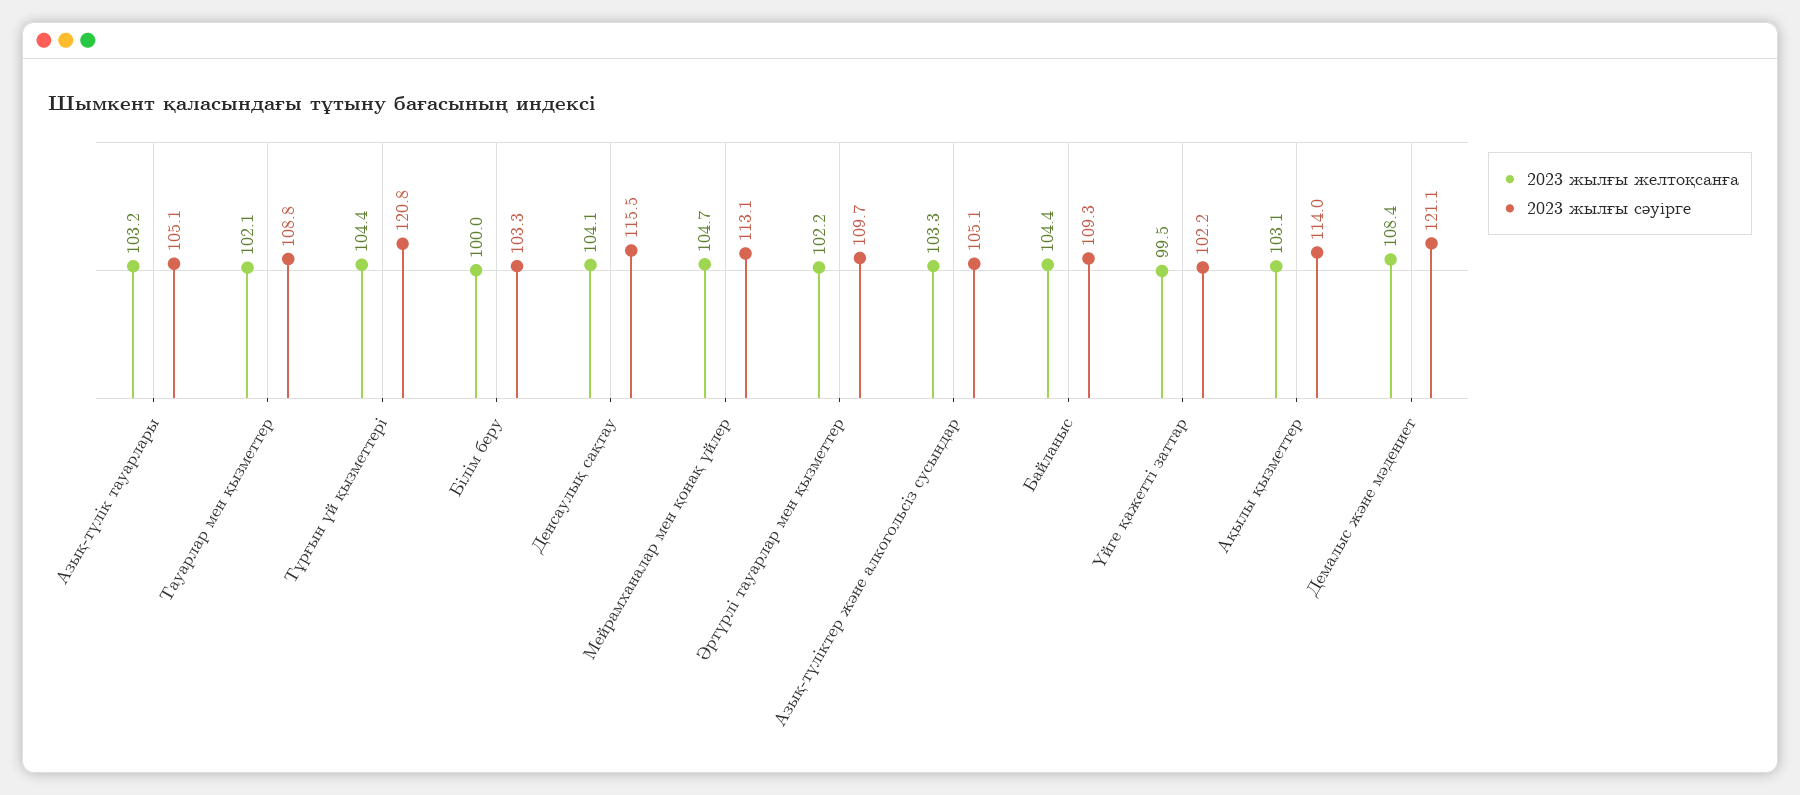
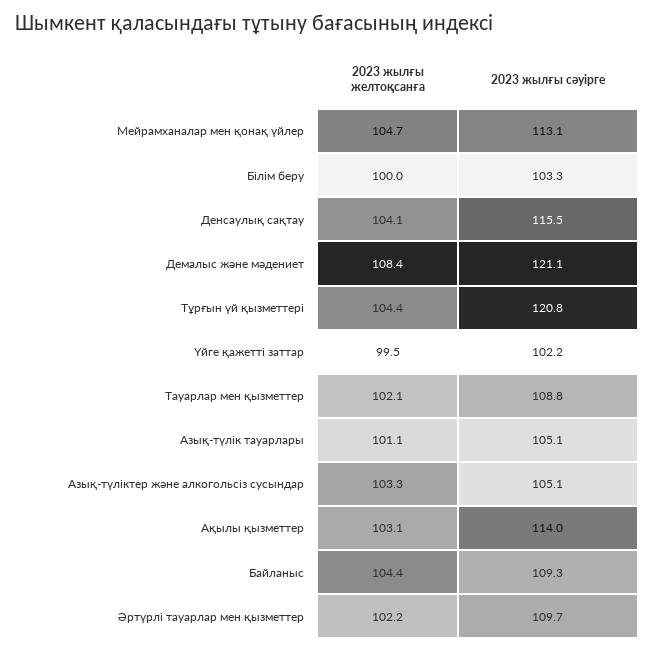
  {
    "2023 жылғы желтоқсанға": {
-     "Азық-түлік тауарлары": 103.2,
+     "Азық-түлік тауарлары": 101.1,
      "Тауарлар мен қызметтер": 102.1,
      "Тұрғын үй қызметтері": 104.4,
      "Білім беру": 100,
      "Денсаулық сақтау": 104.1,
      "Мейрамханалар мен қонақ үйлер": 104.7,
      "Әртүрлі тауарлар мен қызметтер": 102.2,
      "Азық-түліктер және алкогольсіз сусындар": 103.3,
      "Байланыс": 104.4,
      "Үйге қажетті заттар": 99.5,
      "Ақылы қызметтер": 103.1,
      "Демалыс және мәдениет": 108.4
    },
    "2023 жылғы сәуірге": {
      "Азық-түлік тауарлары": 105.1,
      "Тауарлар мен қызметтер": 108.8,
      "Тұрғын үй қызметтері": 120.8,
      "Білім беру": 103.3,
      "Денсаулық сақтау": 115.5,
      "Мейрамханалар мен қонақ үйлер": 113.1,
      "Әртүрлі тауарлар мен қызметтер": 109.7,
      "Азық-түліктер және алкогольсіз сусындар": 105.1,
      "Байланыс": 109.3,
      "Үйге қажетті заттар": 102.2,
      "Ақылы қызметтер": 114,
      "Демалыс және мәдениет": 121.1
    }
  }

